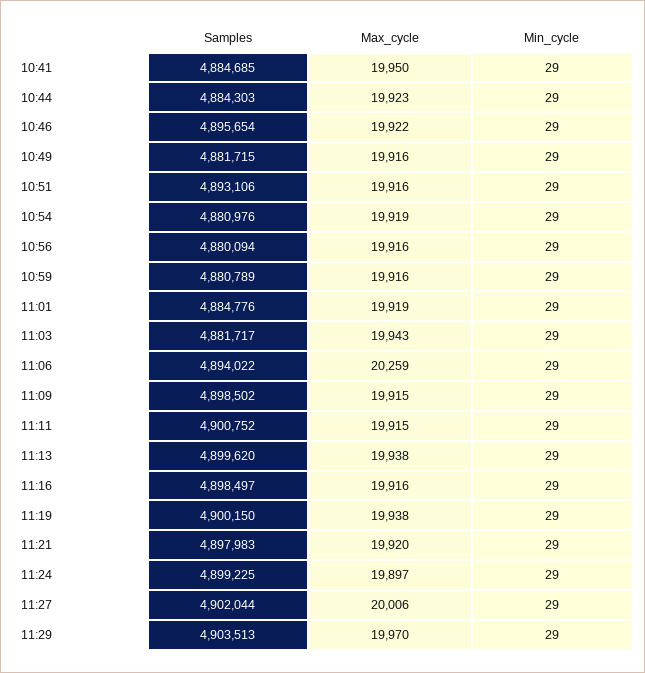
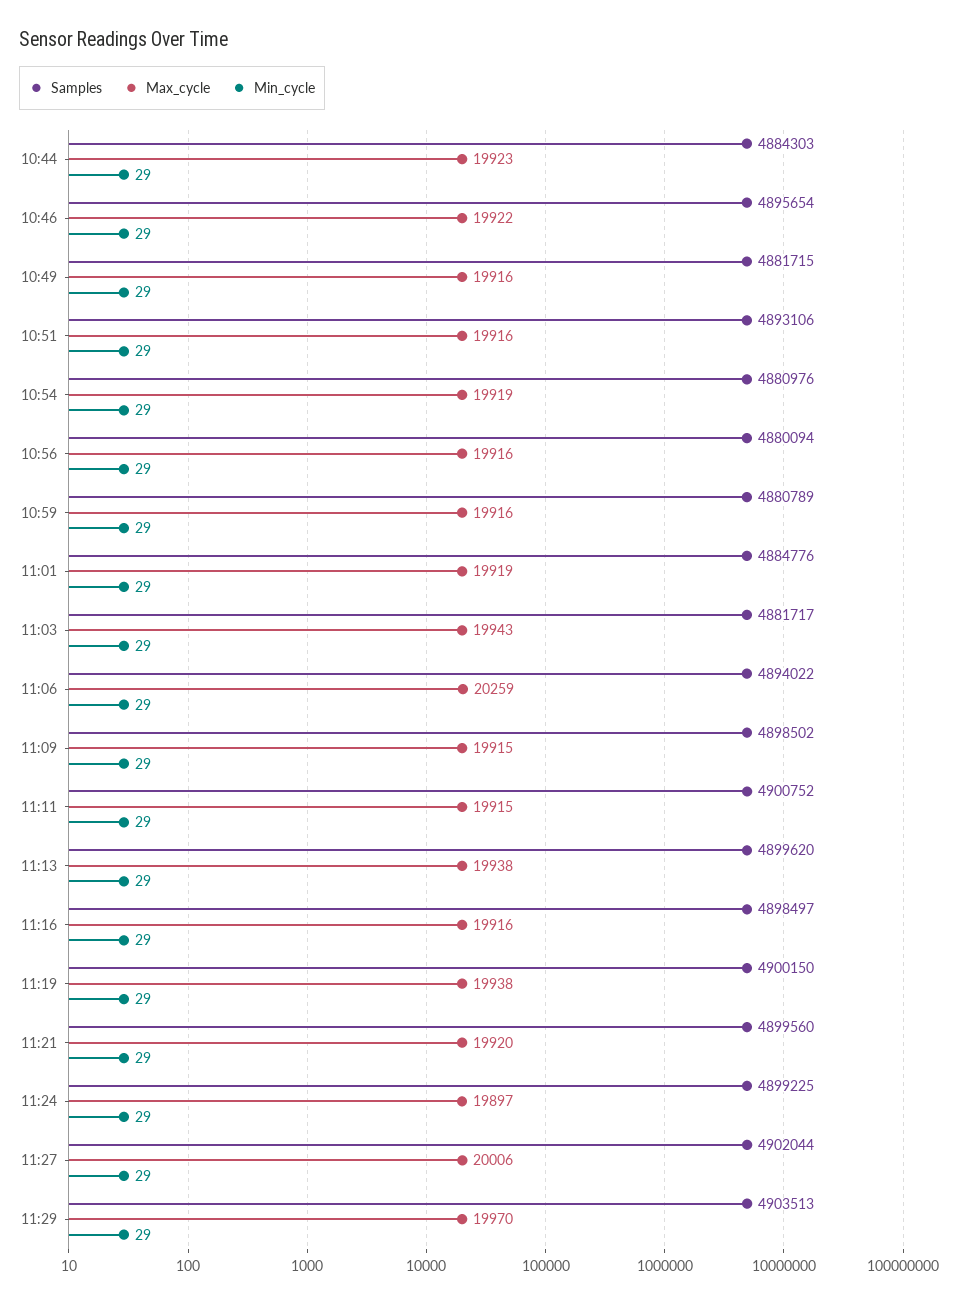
  {
    "Samples": {
-     "10:41": 4884685,
      "10:44": 4884303,
      "10:46": 4895654,
      "10:49": 4881715,
      "10:51": 4893106,
      "10:54": 4880976,
      "10:56": 4880094,
      "10:59": 4880789,
      "11:01": 4884776,
      "11:03": 4881717,
      "11:06": 4894022,
      "11:09": 4898502,
      "11:11": 4900752,
      "11:13": 4899620,
      "11:16": 4898497,
      "11:19": 4900150,
-     "11:21": 4897983,
+     "11:21": 4899560,
      "11:24": 4899225,
      "11:27": 4902044,
      "11:29": 4903513
    },
    "Max_cycle": {
-     "10:41": 19950,
      "10:44": 19923,
      "10:46": 19922,
      "10:49": 19916,
      "10:51": 19916,
      "10:54": 19919,
      "10:56": 19916,
      "10:59": 19916,
      "11:01": 19919,
      "11:03": 19943,
      "11:06": 20259,
      "11:09": 19915,
      "11:11": 19915,
      "11:13": 19938,
      "11:16": 19916,
      "11:19": 19938,
      "11:21": 19920,
      "11:24": 19897,
      "11:27": 20006,
      "11:29": 19970
    },
    "Min_cycle": {
-     "10:41": 29,
      "10:44": 29,
      "10:46": 29,
      "10:49": 29,
      "10:51": 29,
      "10:54": 29,
      "10:56": 29,
      "10:59": 29,
      "11:01": 29,
      "11:03": 29,
      "11:06": 29,
      "11:09": 29,
      "11:11": 29,
      "11:13": 29,
      "11:16": 29,
      "11:19": 29,
      "11:21": 29,
      "11:24": 29,
      "11:27": 29,
      "11:29": 29
    }
  }

